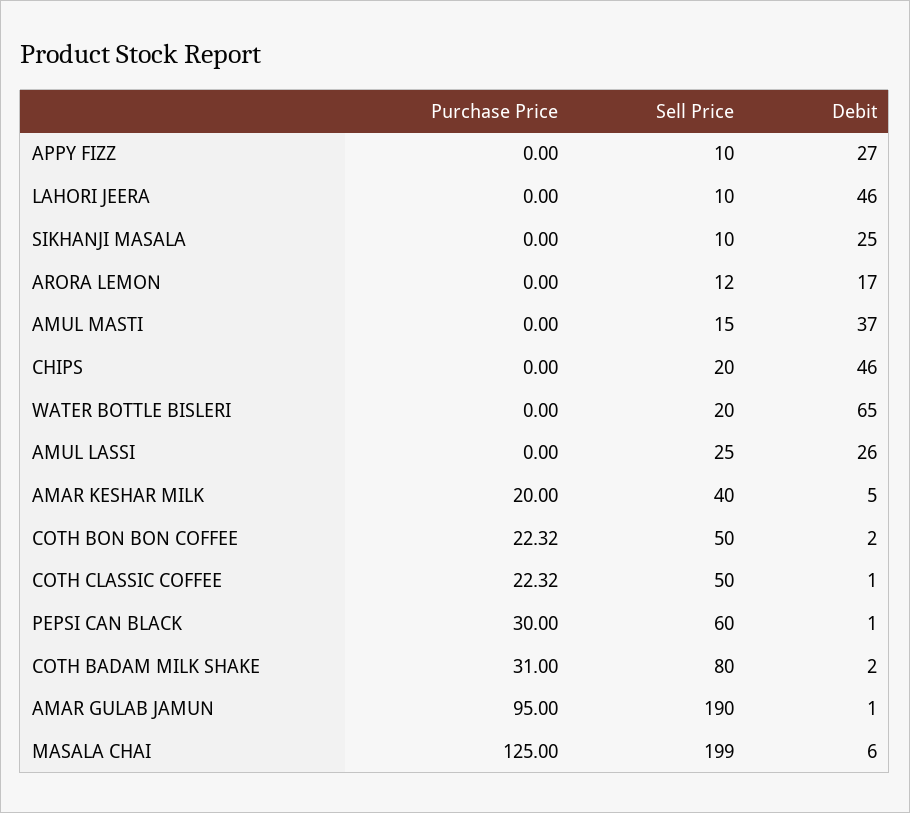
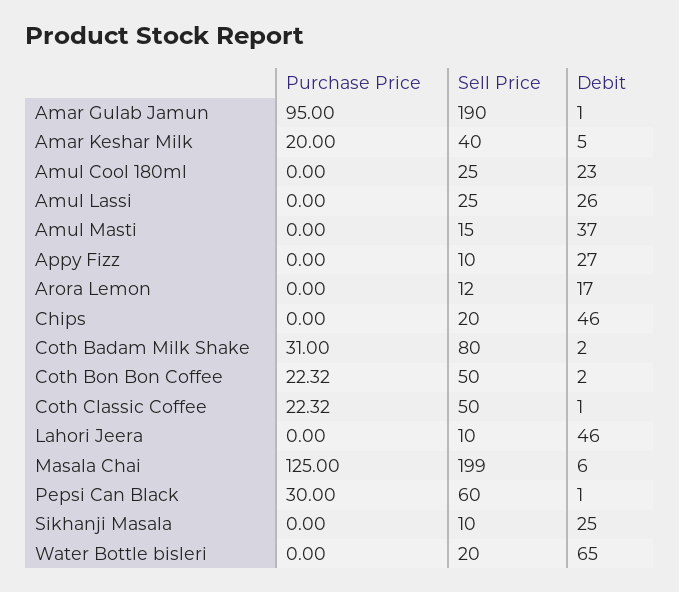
  {
    "Purchase Price": {
      "APPY FIZZ": 0,
      "LAHORI JEERA": 0,
      "SIKHANJI MASALA": 0,
      "ARORA LEMON": 0,
      "AMUL MASTI": 0,
      "CHIPS": 0,
      "WATER BOTTLE BISLERI": 0,
      "AMUL LASSI": 0,
      "AMAR KESHAR MILK": 20,
      "COTH BON BON COFFEE": 22.32,
      "COTH CLASSIC COFFEE": 22.32,
      "PEPSI CAN BLACK": 30,
      "COTH BADAM MILK SHAKE": 31,
      "AMAR GULAB JAMUN": 95,
-     "MASALA CHAI": 125
+     "MASALA CHAI": 125,
+     "Amul Cool 180ml": 0
    },
    "Sell Price": {
      "APPY FIZZ": 10,
      "LAHORI JEERA": 10,
      "SIKHANJI MASALA": 10,
      "ARORA LEMON": 12,
      "AMUL MASTI": 15,
      "CHIPS": 20,
      "WATER BOTTLE BISLERI": 20,
      "AMUL LASSI": 25,
      "AMAR KESHAR MILK": 40,
      "COTH BON BON COFFEE": 50,
      "COTH CLASSIC COFFEE": 50,
      "PEPSI CAN BLACK": 60,
      "COTH BADAM MILK SHAKE": 80,
      "AMAR GULAB JAMUN": 190,
-     "MASALA CHAI": 199
+     "MASALA CHAI": 199,
+     "Amul Cool 180ml": 25
    },
    "Debit": {
      "APPY FIZZ": 27,
      "LAHORI JEERA": 46,
      "SIKHANJI MASALA": 25,
      "ARORA LEMON": 17,
      "AMUL MASTI": 37,
      "CHIPS": 46,
      "WATER BOTTLE BISLERI": 65,
      "AMUL LASSI": 26,
      "AMAR KESHAR MILK": 5,
      "COTH BON BON COFFEE": 2,
      "COTH CLASSIC COFFEE": 1,
      "PEPSI CAN BLACK": 1,
      "COTH BADAM MILK SHAKE": 2,
      "AMAR GULAB JAMUN": 1,
-     "MASALA CHAI": 6
+     "MASALA CHAI": 6,
+     "Amul Cool 180ml": 23
    }
  }

